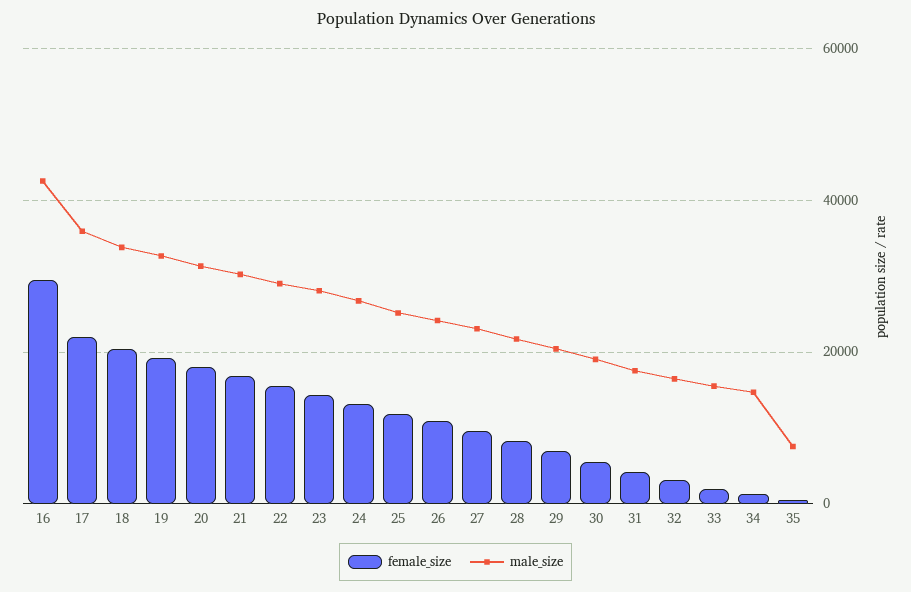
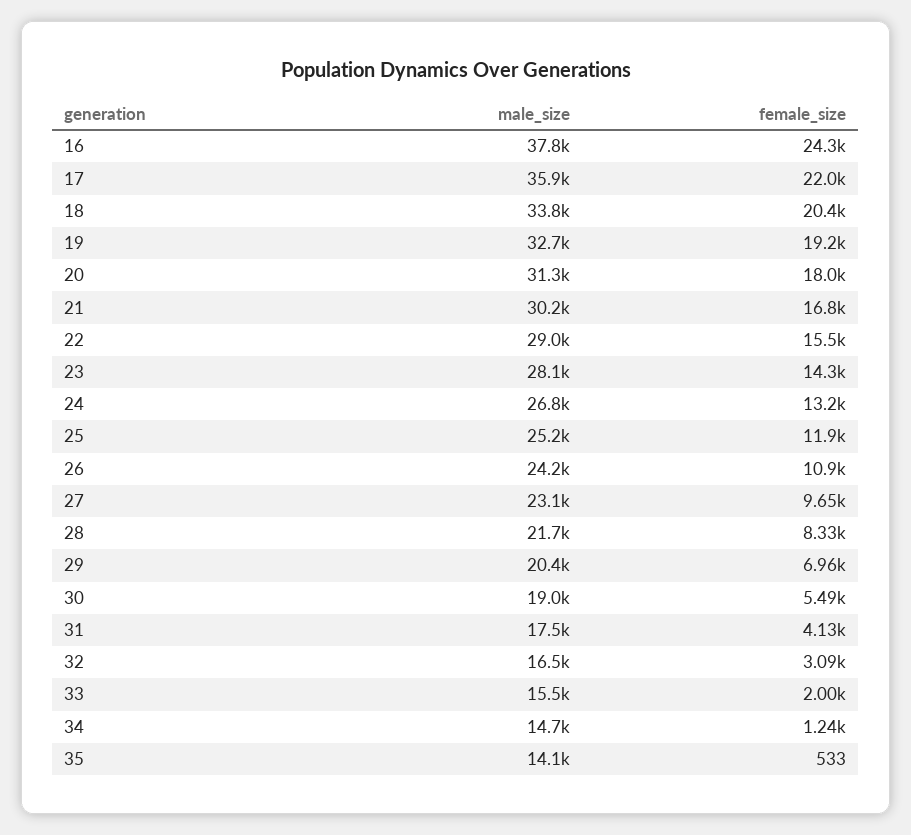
  {
    "female_size": {
-     "16": 30000,
+     "16": 24300,
      "17": 22000,
      "18": 20400,
      "19": 19200,
      "20": 18000,
      "21": 16800,
      "22": 15500,
      "23": 14300,
      "24": 13200,
      "25": 11900,
      "26": 10900,
      "27": 9650,
      "28": 8330,
      "29": 6960,
      "30": 5490,
      "31": 4130,
      "32": 3090,
      "33": 2000,
      "34": 1240,
      "35": 533
    },
    "male_size": {
-     "16": 42000,
+     "16": 37800,
      "17": 35900,
      "18": 33800,
      "19": 32700,
      "20": 31300,
      "21": 30200,
      "22": 29000,
      "23": 28100,
      "24": 26800,
      "25": 25200,
      "26": 24200,
      "27": 23100,
      "28": 21700,
      "29": 20400,
      "30": 19000,
      "31": 17500,
      "32": 16500,
      "33": 15500,
      "34": 14700,
-     "35": 8000
+     "35": 14100
    }
  }

